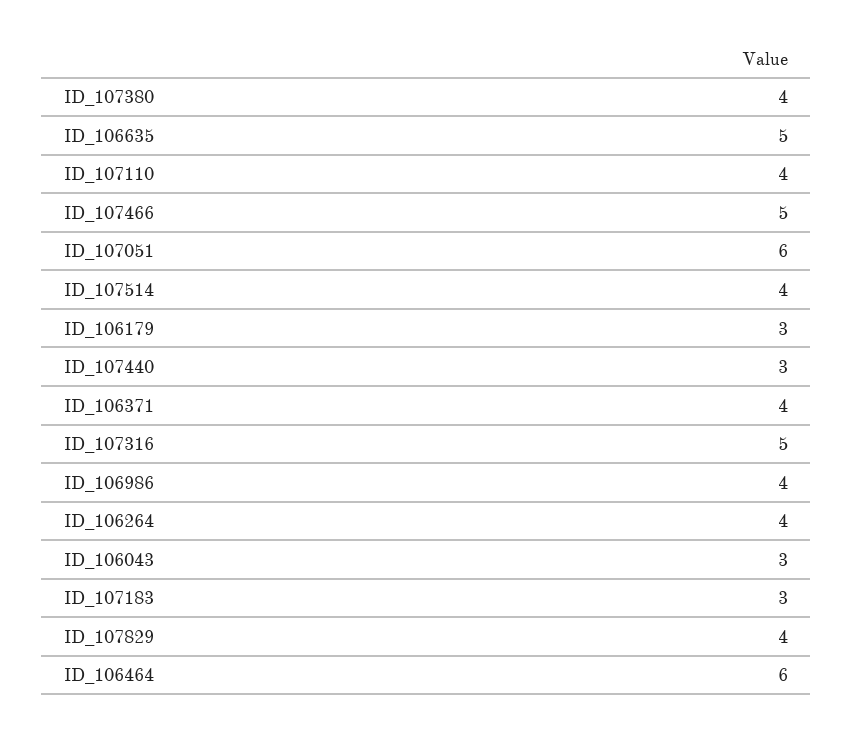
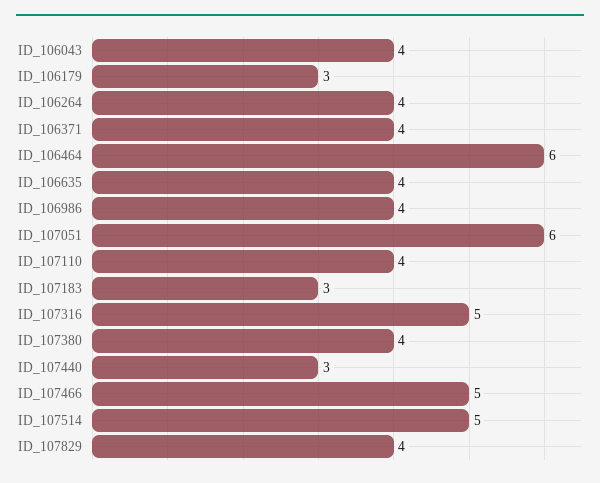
  {
    "ID_107380": 4,
-   "ID_106635": 5,
+   "ID_106635": 4,
    "ID_107110": 4,
    "ID_107466": 5,
    "ID_107051": 6,
-   "ID_107514": 4,
+   "ID_107514": 5,
    "ID_106179": 3,
    "ID_107440": 3,
    "ID_106371": 4,
    "ID_107316": 5,
    "ID_106986": 4,
    "ID_106264": 4,
-   "ID_106043": 3,
+   "ID_106043": 4,
    "ID_107183": 3,
    "ID_107829": 4,
    "ID_106464": 6
  }

